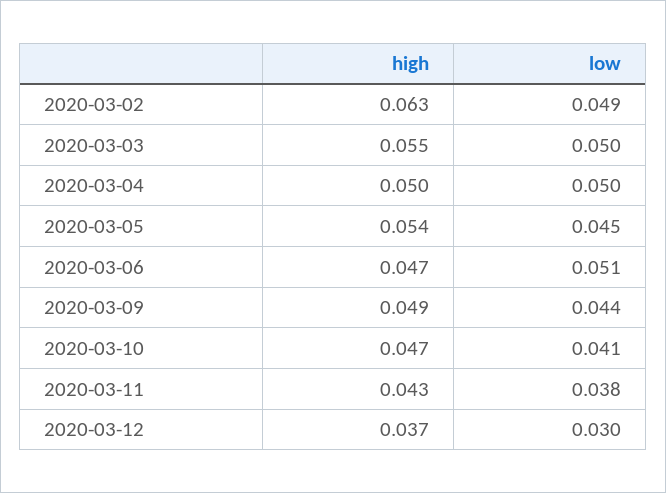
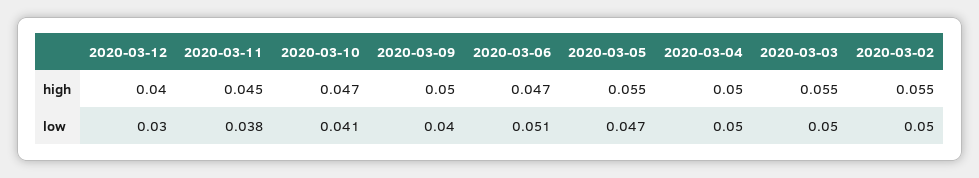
  {
    "high": {
-     "2020-03-02": 0.063,
+     "2020-03-02": 0.055,
      "2020-03-03": 0.055,
      "2020-03-04": 0.05,
-     "2020-03-05": 0.054,
+     "2020-03-05": 0.055,
      "2020-03-06": 0.047,
-     "2020-03-09": 0.049,
+     "2020-03-09": 0.05,
      "2020-03-10": 0.047,
-     "2020-03-11": 0.043,
+     "2020-03-11": 0.045,
-     "2020-03-12": 0.037
+     "2020-03-12": 0.04
    },
    "low": {
-     "2020-03-02": 0.049,
+     "2020-03-02": 0.05,
      "2020-03-03": 0.05,
      "2020-03-04": 0.05,
-     "2020-03-05": 0.045,
+     "2020-03-05": 0.047,
      "2020-03-06": 0.051,
-     "2020-03-09": 0.044,
+     "2020-03-09": 0.04,
      "2020-03-10": 0.041,
      "2020-03-11": 0.038,
      "2020-03-12": 0.03
    }
  }

